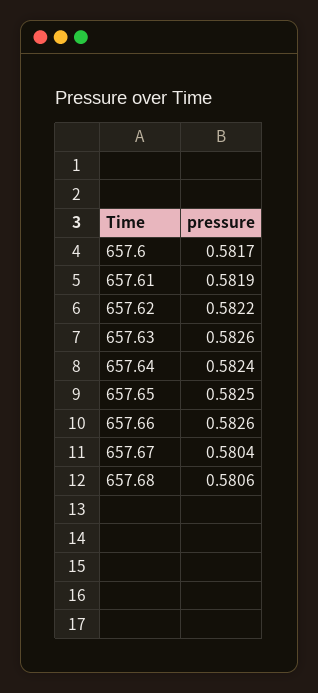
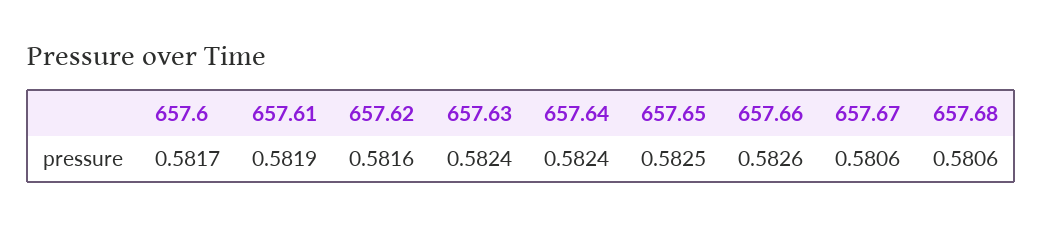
  {
    "657.6": 0.5817,
    "657.61": 0.5819,
-   "657.62": 0.5822,
+   "657.62": 0.5816,
-   "657.63": 0.5826,
+   "657.63": 0.5824,
    "657.64": 0.5824,
    "657.65": 0.5825,
    "657.66": 0.5826,
-   "657.67": 0.5804,
+   "657.67": 0.5806,
    "657.68": 0.5806
  }

